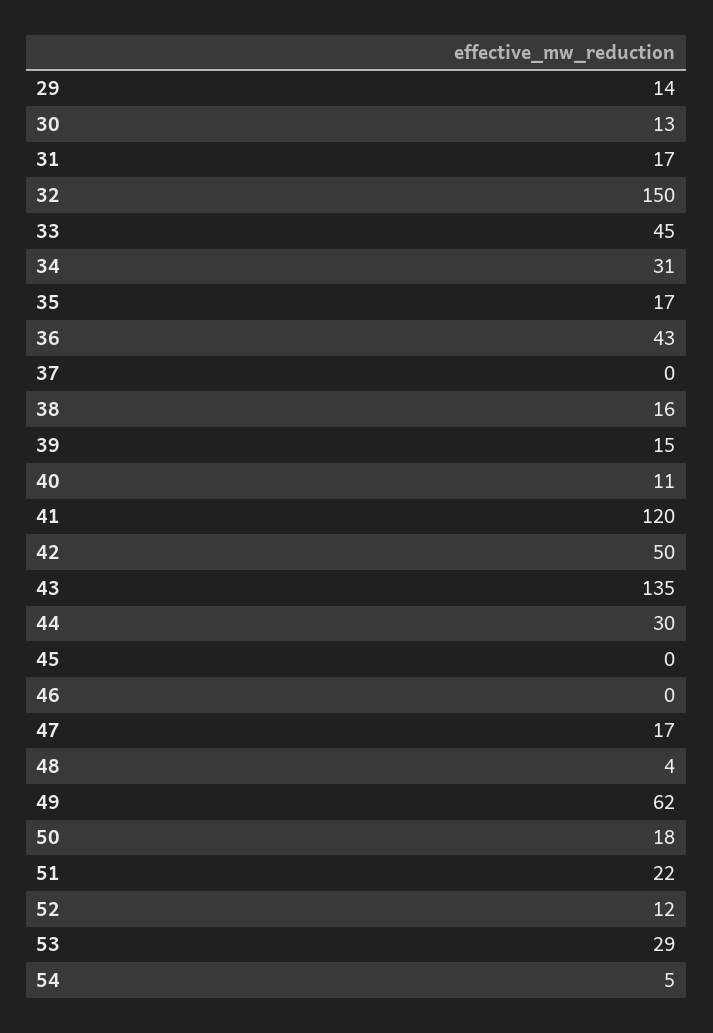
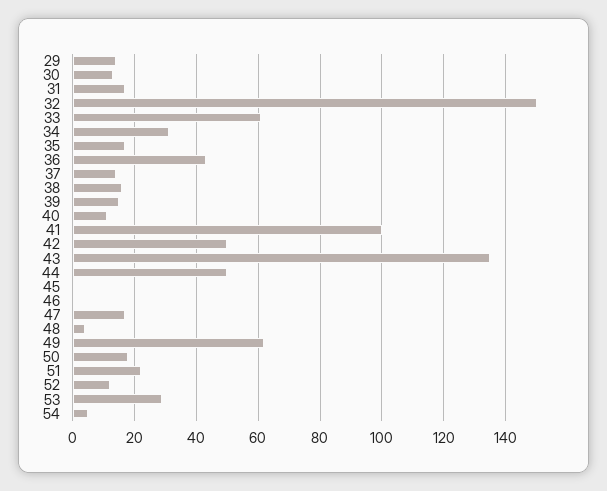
  {
    "29": 14,
    "30": 13,
    "31": 17,
    "32": 150,
-   "33": 45,
+   "33": 60,
    "34": 31,
    "35": 17,
    "36": 43,
-   "37": 0,
+   "37": 15,
    "38": 16,
    "39": 15,
    "40": 11,
-   "41": 120,
+   "41": 100,
    "42": 50,
    "43": 135,
-   "44": 30,
+   "44": 50,
    "45": 0,
    "46": 0,
    "47": 17,
    "48": 4,
    "49": 62,
    "50": 18,
    "51": 22,
    "52": 12,
    "53": 29,
    "54": 5
  }

